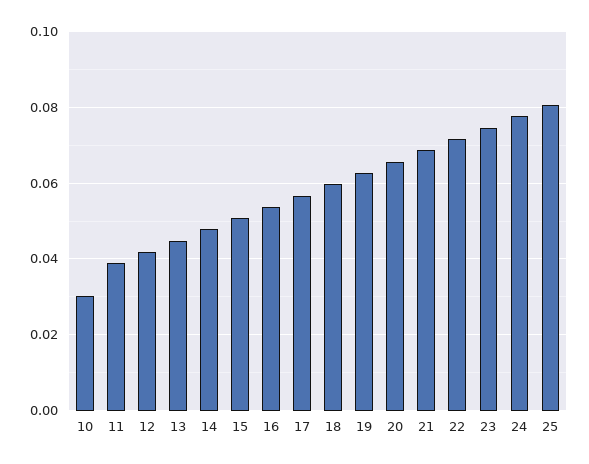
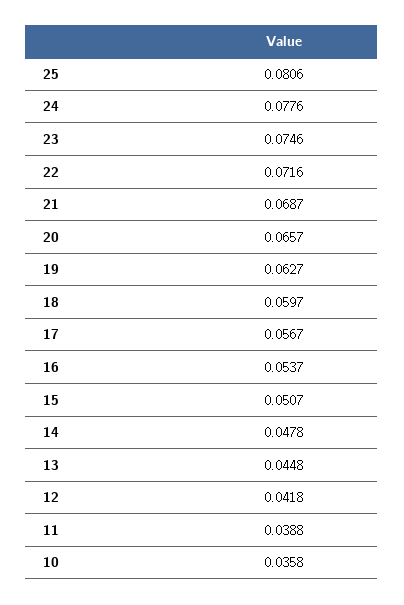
  {
-   "10": 0.03,
+   "10": 0.0358,
    "11": 0.0388,
    "12": 0.0418,
    "13": 0.0448,
    "14": 0.0478,
    "15": 0.0507,
    "16": 0.0537,
    "17": 0.0567,
    "18": 0.0597,
    "19": 0.0627,
    "20": 0.0657,
    "21": 0.0687,
    "22": 0.0716,
    "23": 0.0746,
    "24": 0.0776,
    "25": 0.0806
  }

